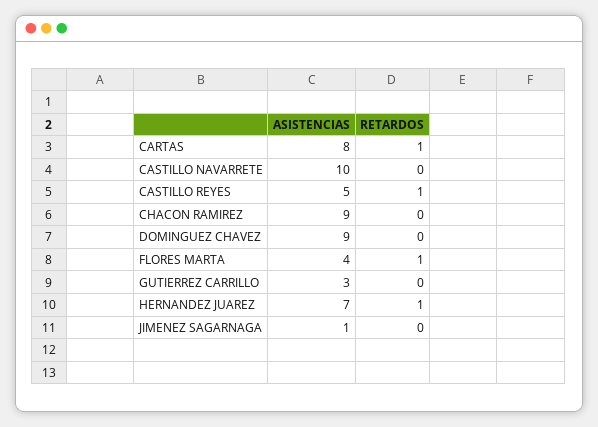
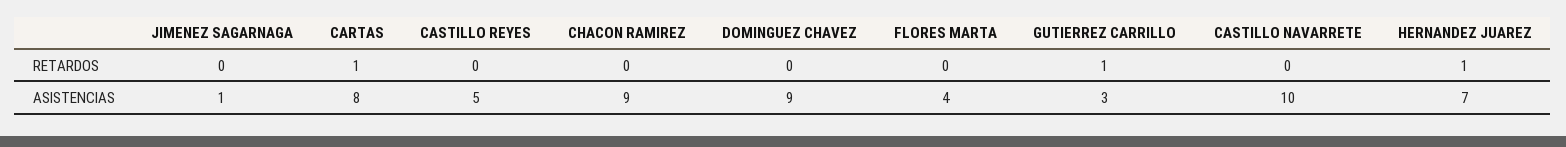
  {
    "ASISTENCIAS": {
      "CARTAS": 8,
      "CASTILLO NAVARRETE": 10,
      "CASTILLO REYES": 5,
      "CHACON RAMIREZ": 9,
      "DOMINGUEZ CHAVEZ": 9,
      "FLORES MARTA": 4,
      "GUTIERREZ CARRILLO": 3,
      "HERNANDEZ JUAREZ": 7,
      "JIMENEZ SAGARNAGA": 1
    },
    "RETARDOS": {
      "CARTAS": 1,
      "CASTILLO NAVARRETE": 0,
-     "CASTILLO REYES": 1,
+     "CASTILLO REYES": 0,
      "CHACON RAMIREZ": 0,
      "DOMINGUEZ CHAVEZ": 0,
-     "FLORES MARTA": 1,
+     "FLORES MARTA": 0,
-     "GUTIERREZ CARRILLO": 0,
+     "GUTIERREZ CARRILLO": 1,
      "HERNANDEZ JUAREZ": 1,
      "JIMENEZ SAGARNAGA": 0
    }
  }

